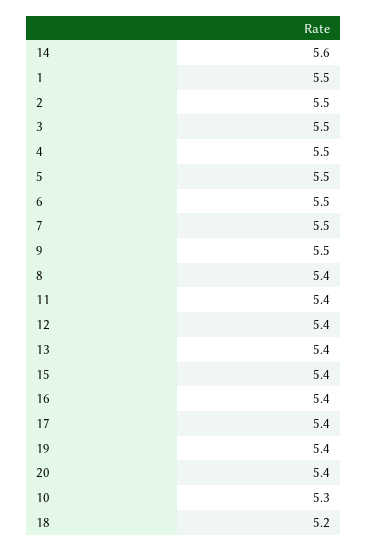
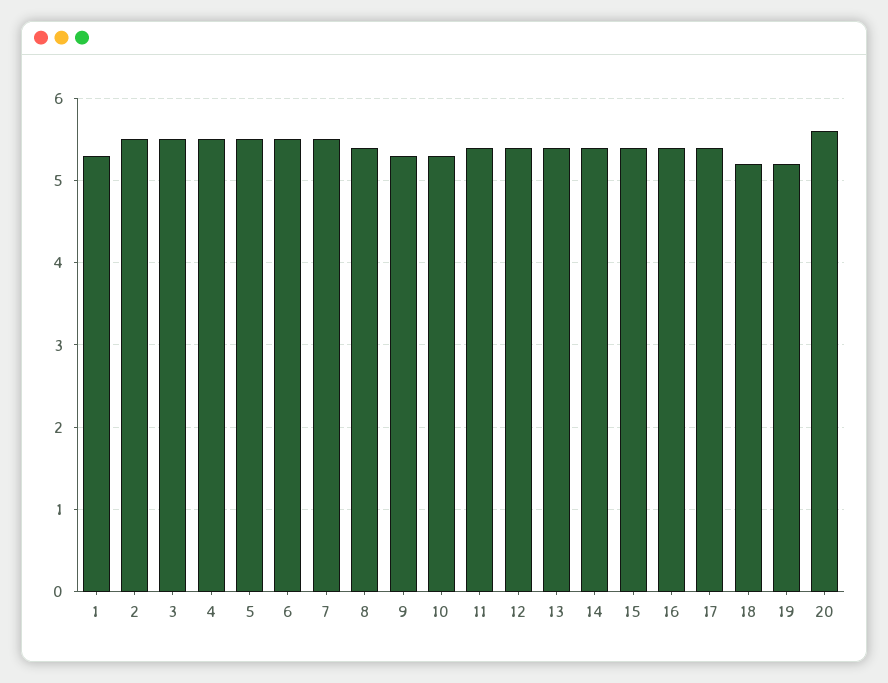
  {
-   "14": 5.6,
+   "14": 5.4,
-   "1": 5.5,
+   "1": 5.3,
    "2": 5.5,
    "3": 5.5,
    "4": 5.5,
    "5": 5.5,
    "6": 5.5,
    "7": 5.5,
-   "9": 5.5,
+   "9": 5.3,
    "8": 5.4,
    "11": 5.4,
    "12": 5.4,
    "13": 5.4,
    "15": 5.4,
    "16": 5.4,
    "17": 5.4,
-   "19": 5.4,
+   "19": 5.2,
-   "20": 5.4,
+   "20": 5.6,
    "10": 5.3,
    "18": 5.2
  }

